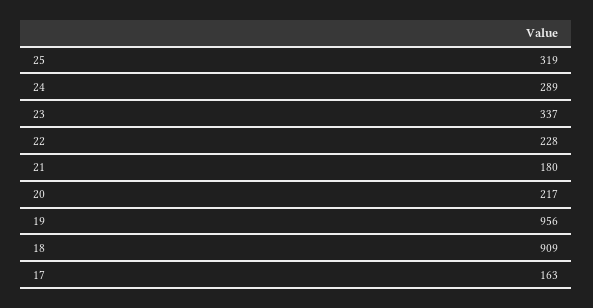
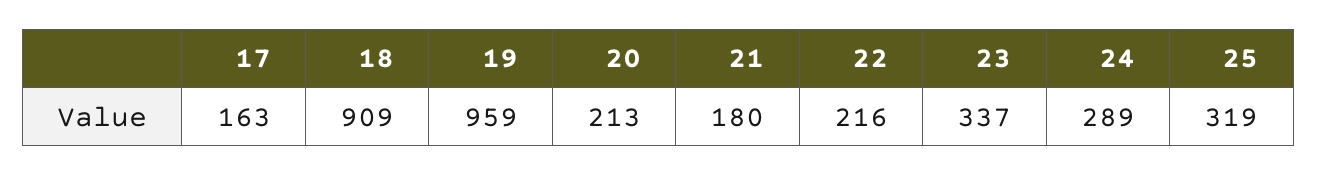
  {
    "25": 319,
    "24": 289,
    "23": 337,
-   "22": 228,
+   "22": 216,
    "21": 180,
-   "20": 217,
+   "20": 213,
-   "19": 956,
+   "19": 959,
    "18": 909,
    "17": 163
  }

